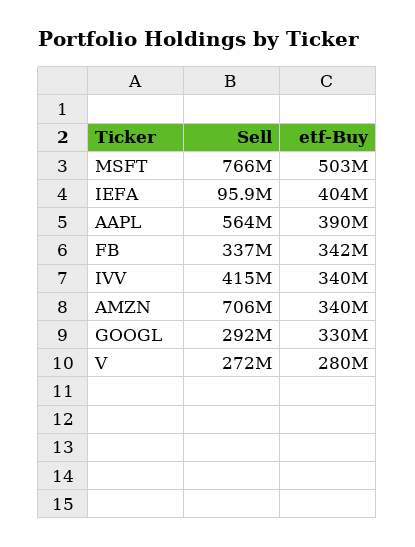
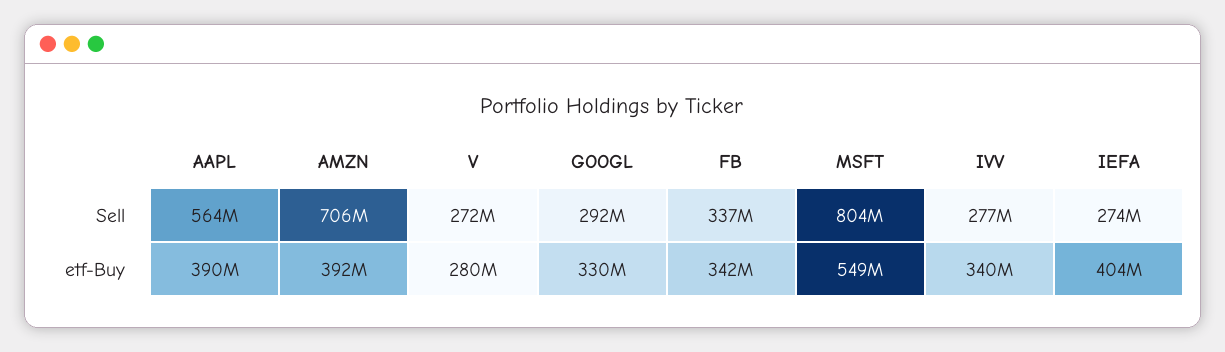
  {
    "Sell": {
-     "MSFT": 766000000,
+     "MSFT": 804000000,
-     "IEFA": 95900000,
+     "IEFA": 274000000,
      "AAPL": 564000000,
      "FB": 337000000,
-     "IVV": 415000000,
+     "IVV": 277000000,
      "AMZN": 706000000,
      "GOOGL": 292000000,
      "V": 272000000
    },
    "etf-Buy": {
-     "MSFT": 503000000,
+     "MSFT": 549000000,
      "IEFA": 404000000,
      "AAPL": 390000000,
      "FB": 342000000,
      "IVV": 340000000,
-     "AMZN": 340000000,
+     "AMZN": 392000000,
      "GOOGL": 330000000,
      "V": 280000000
    }
  }

